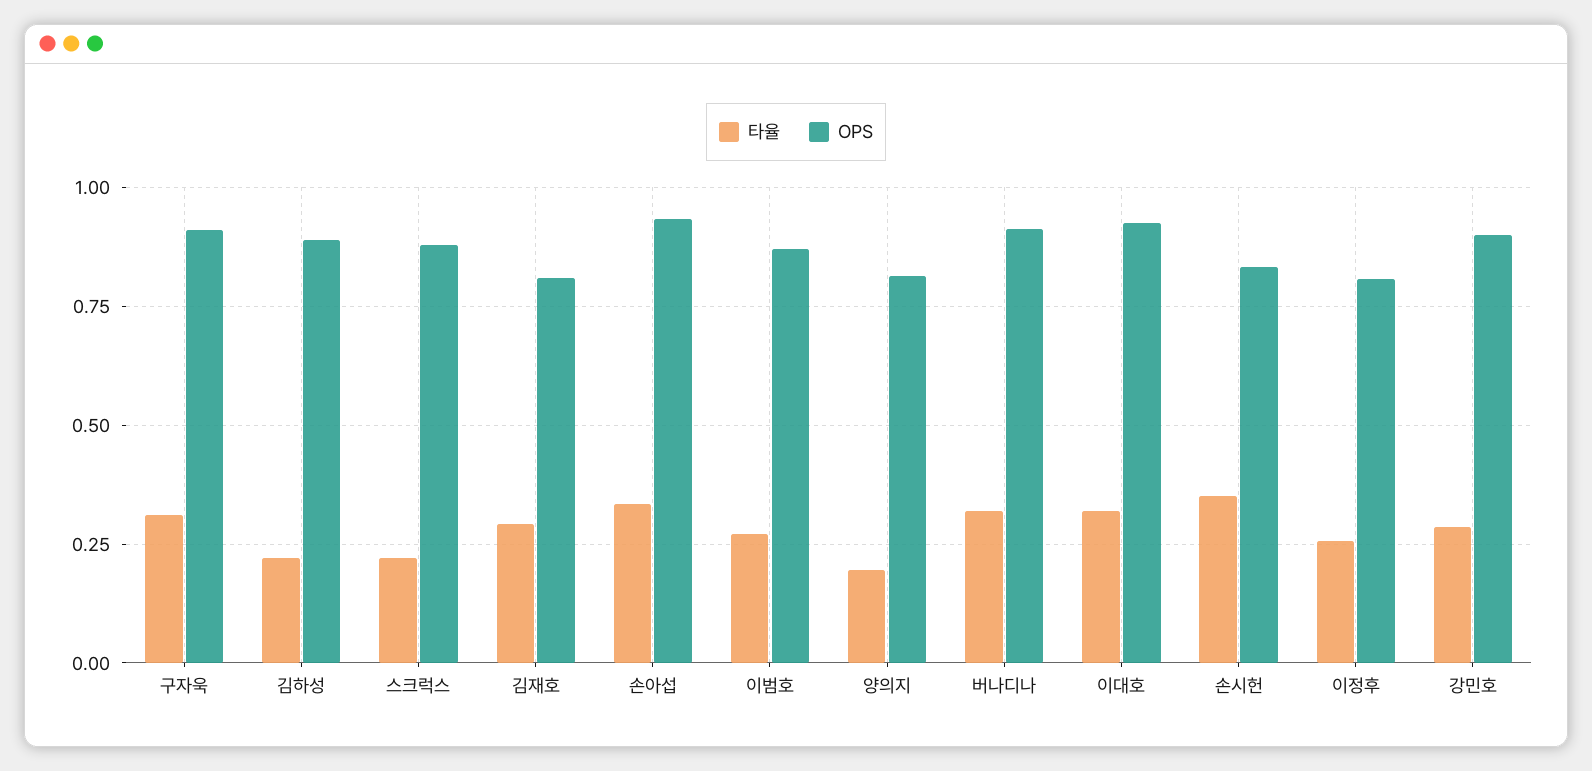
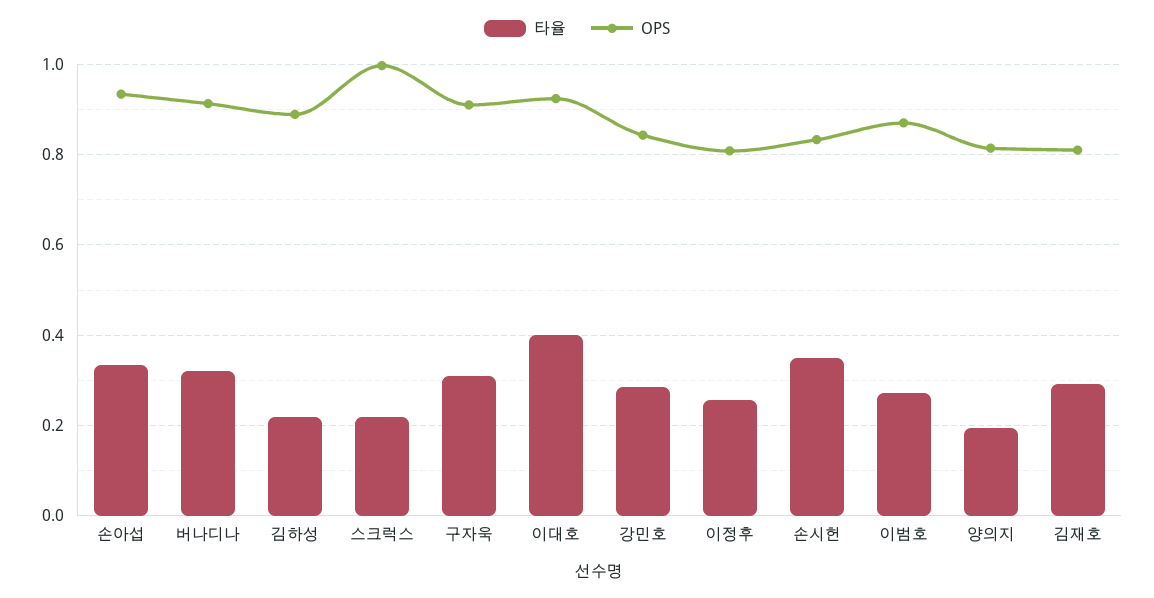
  {
    "타율": {
      "구자욱": 0.32,
      "김하성": 0.22,
      "스크럭스": 0.22,
      "김재호": 0.3,
      "손아섭": 0.34,
      "이범호": 0.28,
      "양의지": 0.2,
      "버나디나": 0.32,
-     "이대호": 0.325,
+     "이대호": 0.4,
      "손시헌": 0.36,
      "이정후": 0.26,
      "강민호": 0.28
    },
    "OPS": {
      "구자욱": 0.92,
      "김하성": 0.88,
-     "스크럭스": 0.875,
+     "스크럭스": 1,
      "김재호": 0.82,
      "손아섭": 0.94,
      "이범호": 0.88,
      "양의지": 0.82,
      "버나디나": 0.92,
      "이대호": 0.92,
      "손시헌": 0.84,
      "이정후": 0.8,
-     "강민호": 0.9
+     "강민호": 0.84
    }
  }

